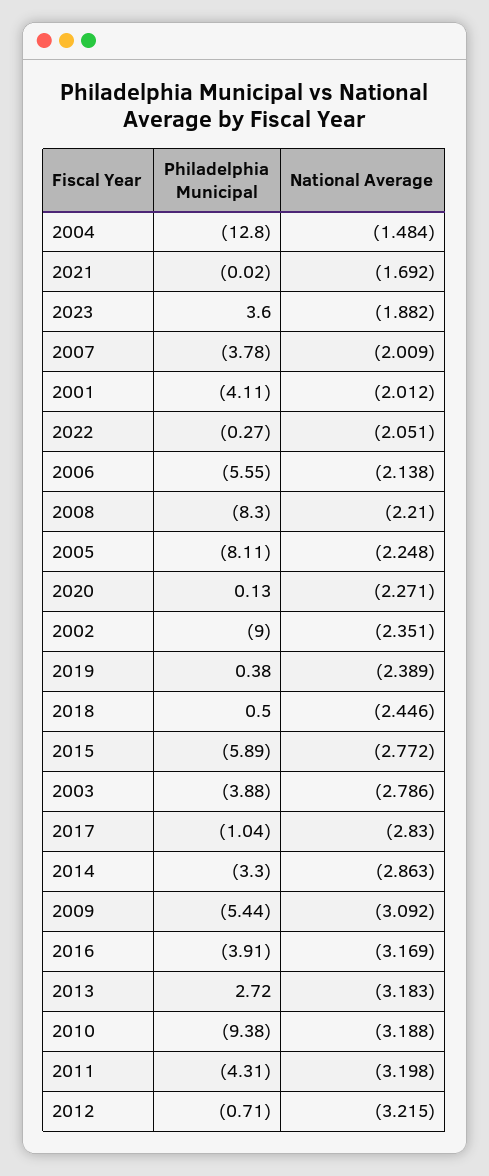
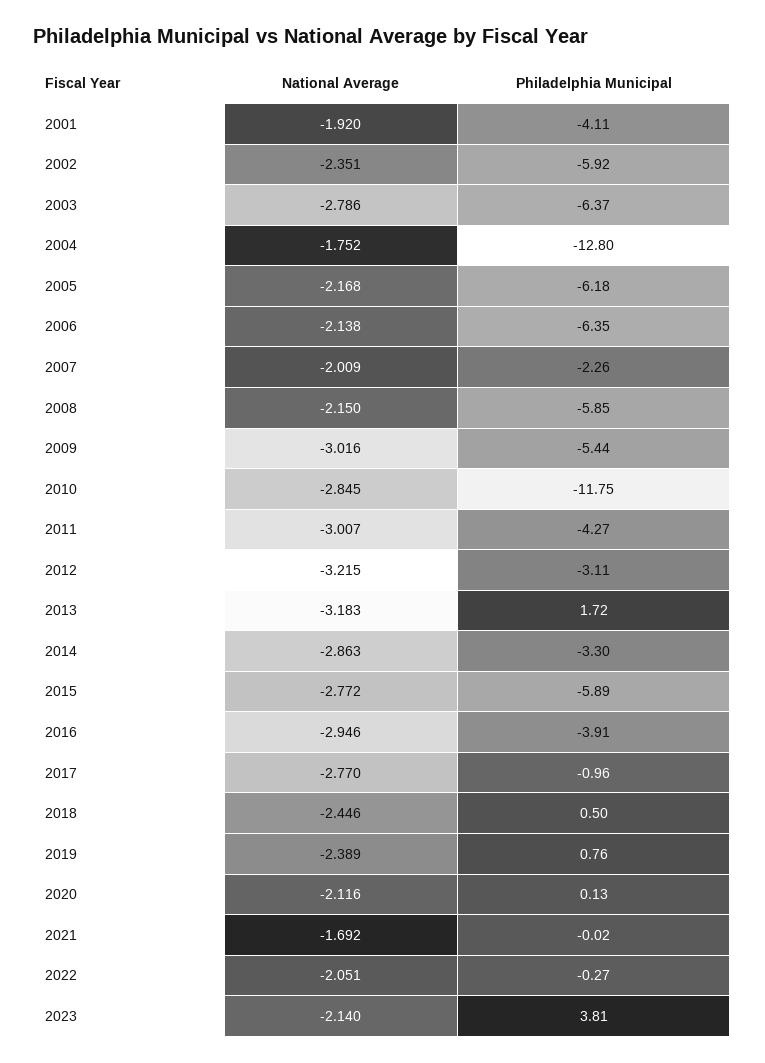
  {
    "Philadelphia Municipal": {
      "2004": -12.8,
      "2021": -0.02,
-     "2023": 3.6,
+     "2023": 3.81,
-     "2007": -3.78,
+     "2007": -2.26,
      "2001": -4.11,
      "2022": -0.27,
-     "2006": -5.55,
+     "2006": -6.35,
-     "2008": -8.3,
+     "2008": -5.85,
-     "2005": -8.11,
+     "2005": -6.18,
      "2020": 0.13,
-     "2002": -9,
+     "2002": -5.92,
-     "2019": 0.38,
+     "2019": 0.76,
      "2018": 0.5,
      "2015": -5.89,
-     "2003": -3.88,
+     "2003": -6.37,
-     "2017": -1.04,
+     "2017": -0.96,
      "2014": -3.3,
      "2009": -5.44,
      "2016": -3.91,
-     "2013": 2.72,
+     "2013": 1.72,
-     "2010": -9.38,
+     "2010": -11.75,
-     "2011": -4.31,
+     "2011": -4.27,
-     "2012": -0.71
+     "2012": -3.11
    },
    "National Average": {
-     "2004": -1.484,
+     "2004": -1.752,
      "2021": -1.692,
-     "2023": -1.882,
+     "2023": -2.14,
      "2007": -2.009,
-     "2001": -2.012,
+     "2001": -1.92,
      "2022": -2.051,
      "2006": -2.138,
-     "2008": -2.21,
+     "2008": -2.15,
-     "2005": -2.248,
+     "2005": -2.168,
-     "2020": -2.271,
+     "2020": -2.116,
      "2002": -2.351,
      "2019": -2.389,
      "2018": -2.446,
      "2015": -2.772,
      "2003": -2.786,
-     "2017": -2.83,
+     "2017": -2.77,
      "2014": -2.863,
-     "2009": -3.092,
+     "2009": -3.016,
-     "2016": -3.169,
+     "2016": -2.946,
      "2013": -3.183,
-     "2010": -3.188,
+     "2010": -2.845,
-     "2011": -3.198,
+     "2011": -3.007,
      "2012": -3.215
    }
  }

